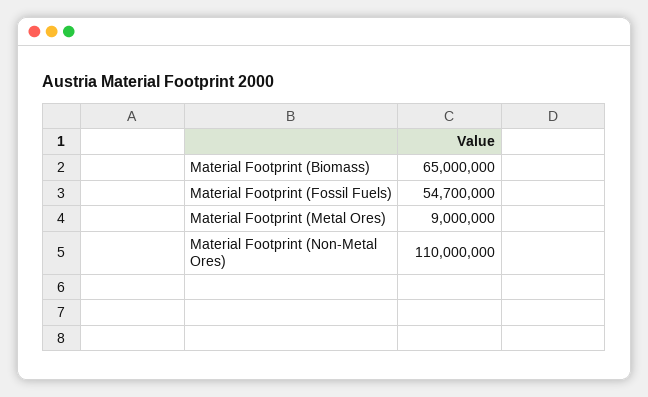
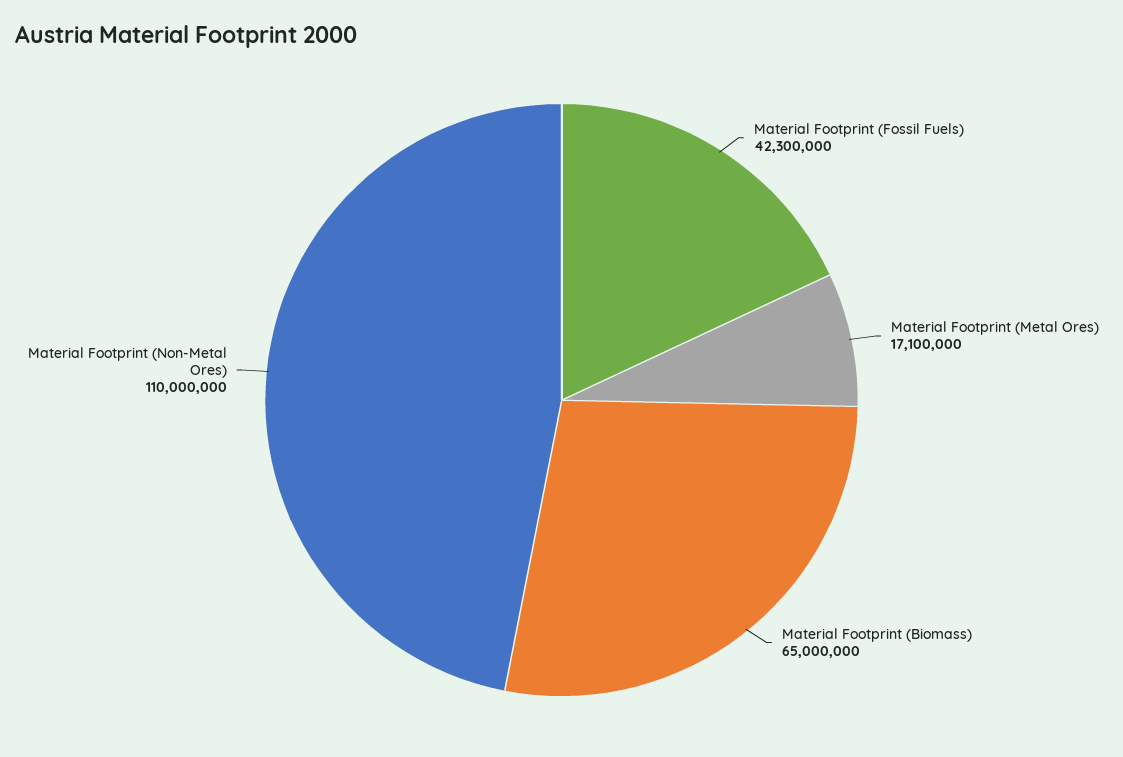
  {
    "Material Footprint (Biomass)": 65000000,
-   "Material Footprint (Fossil Fuels)": 54700000,
+   "Material Footprint (Fossil Fuels)": 42300000,
-   "Material Footprint (Metal Ores)": 9000000,
+   "Material Footprint (Metal Ores)": 17100000,
    "Material Footprint (Non-Metal Ores)": 110000000
  }

